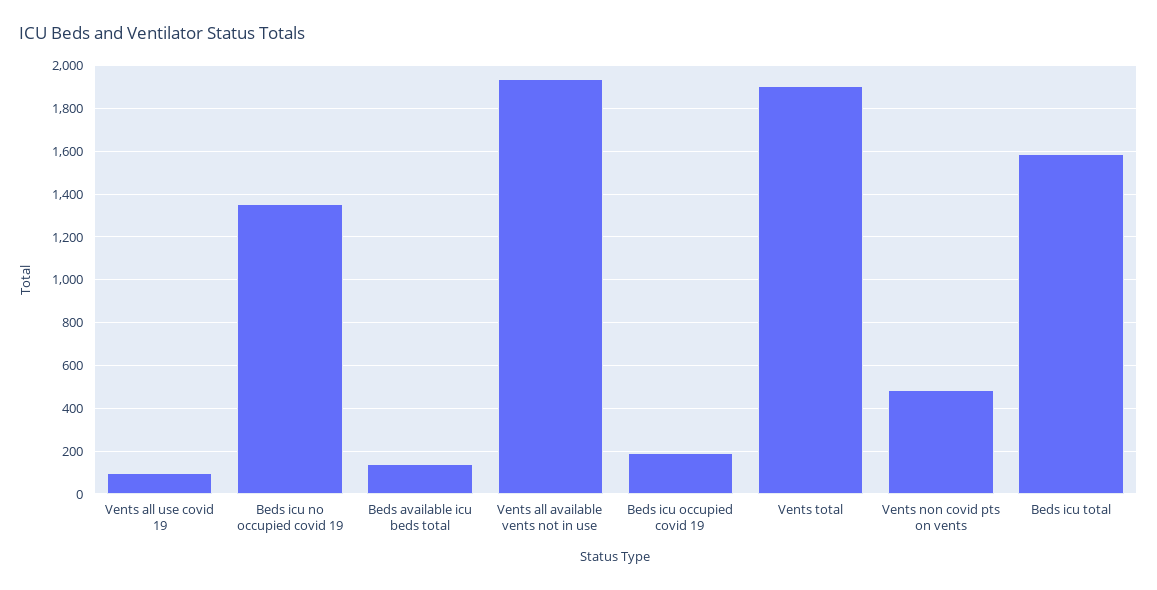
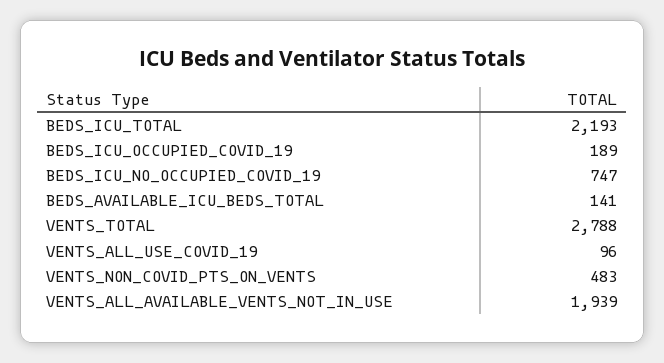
  {
    "Vents all use covid 19": 96,
-   "Beds icu no occupied covid 19": 1350,
+   "Beds icu no occupied covid 19": 747,
    "Beds available icu beds total": 141,
    "Vents all available vents not in use": 1939,
    "Beds icu occupied covid 19": 189,
-   "Vents total": 1900,
+   "Vents total": 2788,
    "Vents non covid pts on vents": 483,
-   "Beds icu total": 1600
+   "Beds icu total": 2193
  }

